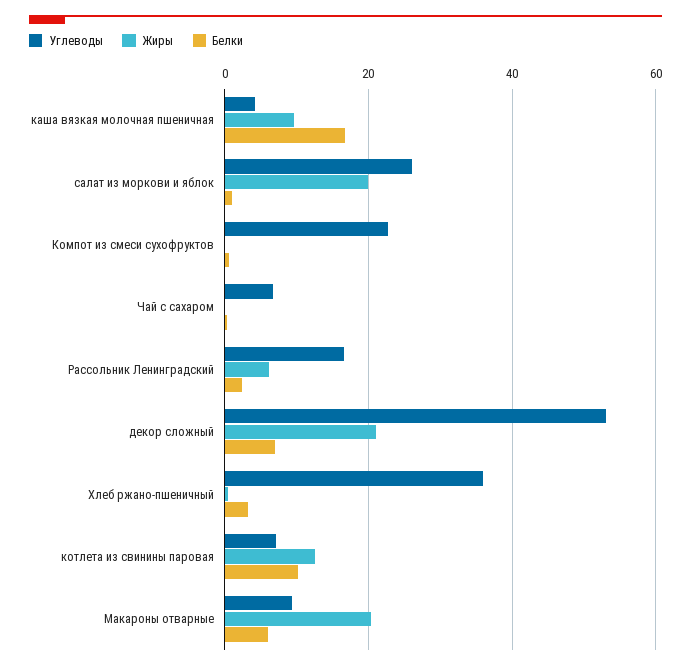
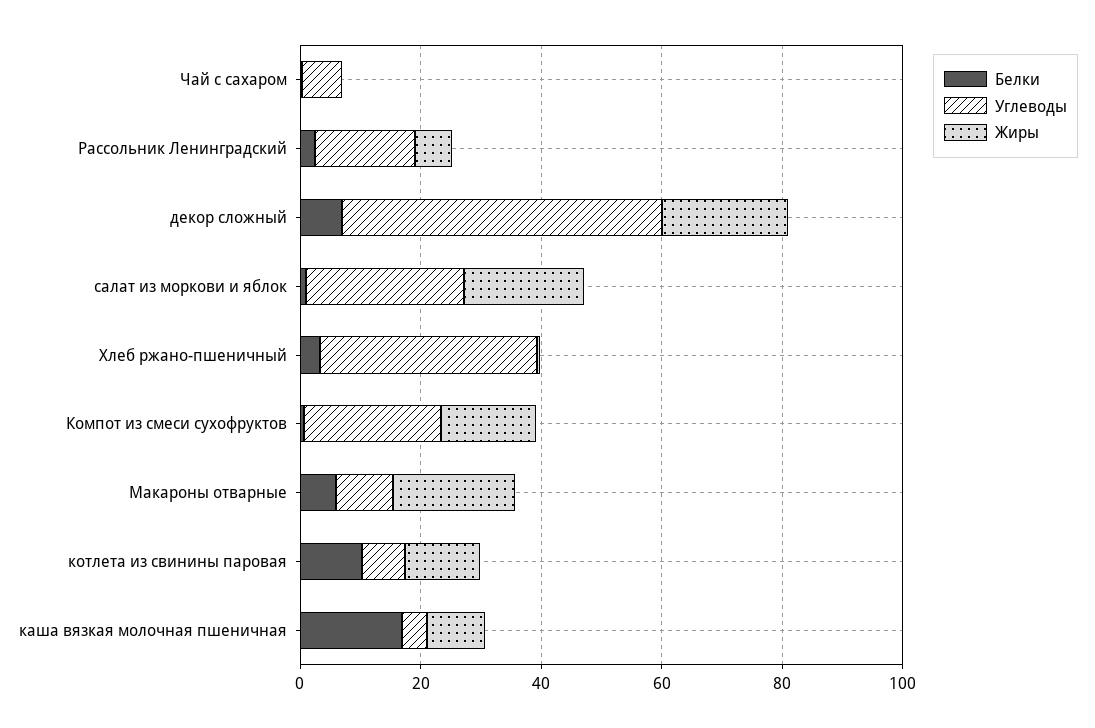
  {
    "Углеводы": {
      "каша вязкая молочная пшеничная": 4,
      "салат из моркови и яблок": 26,
      "Компот из смеси сухофруктов": 22,
      "Чай с сахаром": 6,
      "Рассольник Ленинградский": 16,
      "декор сложный": 54,
      "Хлеб ржано-пшеничный": 36,
      "котлета из свинины паровая": 8,
      "Макароны отварные": 10
    },
    "Жиры": {
      "каша вязкая молочная пшеничная": 10,
      "салат из моркови и яблок": 20,
-     "Компот из смеси сухофруктов": 0,
+     "Компот из смеси сухофруктов": 15,
      "Чай с сахаром": 0,
      "Рассольник Ленинградский": 6,
      "декор сложный": 22,
      "Хлеб ржано-пшеничный": 0,
      "котлета из свинины паровая": 12,
      "Макароны отварные": 20
    },
    "Белки": {
      "каша вязкая молочная пшеничная": 16,
      "салат из моркови и яблок": 2,
      "Компот из смеси сухофруктов": 0,
      "Чай с сахаром": 0,
      "Рассольник Ленинградский": 2,
      "декор сложный": 8,
      "Хлеб ржано-пшеничный": 4,
      "котлета из свинины паровая": 10,
      "Макароны отварные": 6
    }
  }

